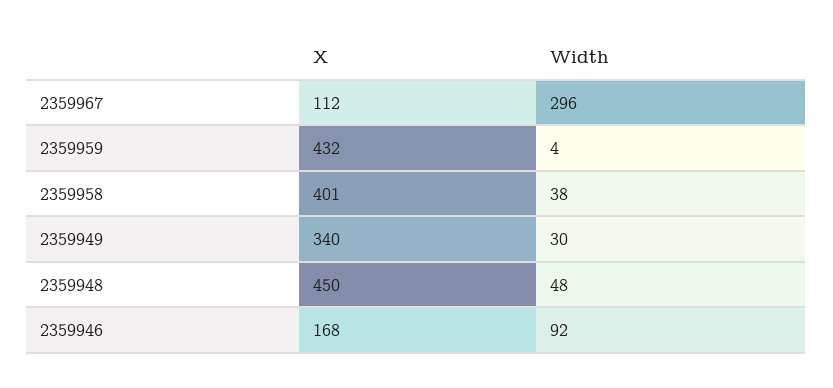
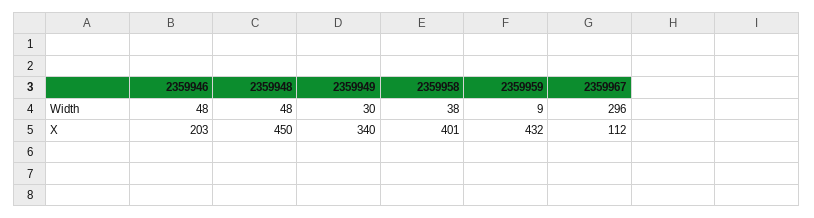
  {
    "X": {
      "2359967": 112,
      "2359959": 432,
      "2359958": 401,
      "2359949": 340,
      "2359948": 450,
-     "2359946": 168
+     "2359946": 203
    },
    "Width": {
      "2359967": 296,
-     "2359959": 4,
+     "2359959": 9,
      "2359958": 38,
      "2359949": 30,
      "2359948": 48,
-     "2359946": 92
+     "2359946": 48
    }
  }

